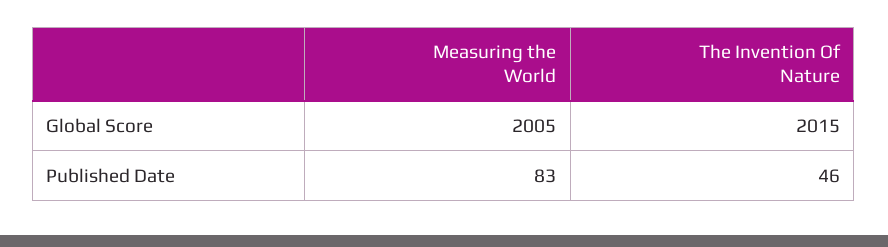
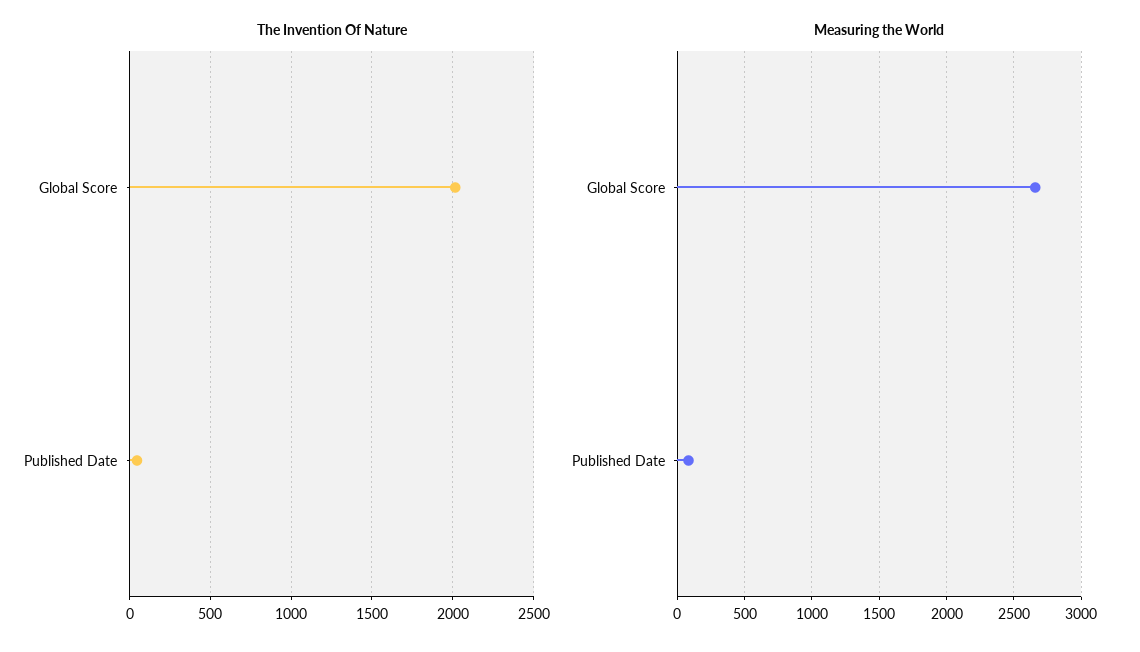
  {
    "Measuring the World": {
-     "Global Score": 2005,
+     "Global Score": 2650,
      "Published Date": 83
    },
    "The Invention Of Nature": {
      "Global Score": 2015,
      "Published Date": 46
    }
  }

